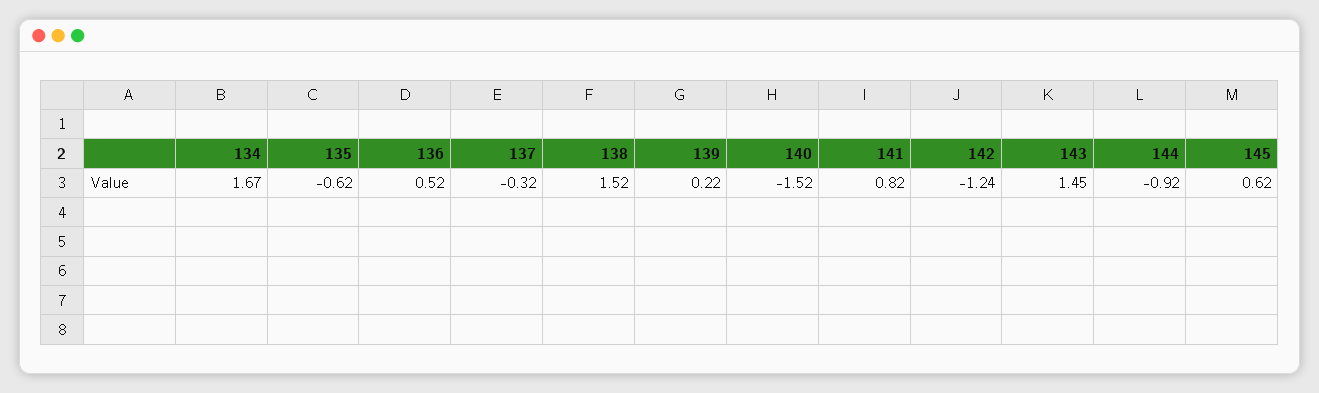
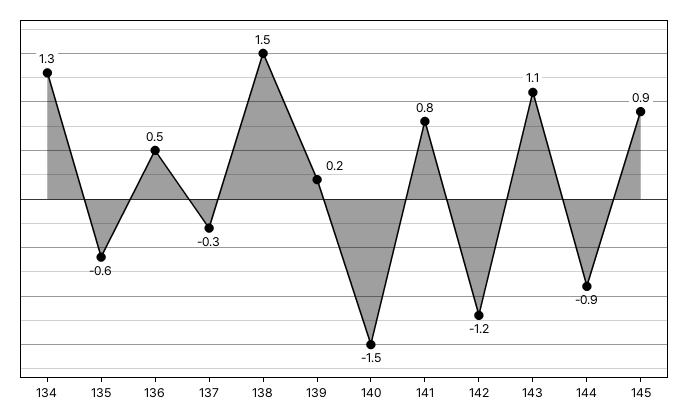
  {
-   "134": 1.67,
+   "134": 1.3,
    "135": -0.62,
    "136": 0.52,
    "137": -0.32,
    "138": 1.52,
    "139": 0.22,
    "140": -1.52,
    "141": 0.82,
    "142": -1.24,
-   "143": 1.45,
+   "143": 1.1,
    "144": -0.92,
-   "145": 0.62
+   "145": 0.9
  }

